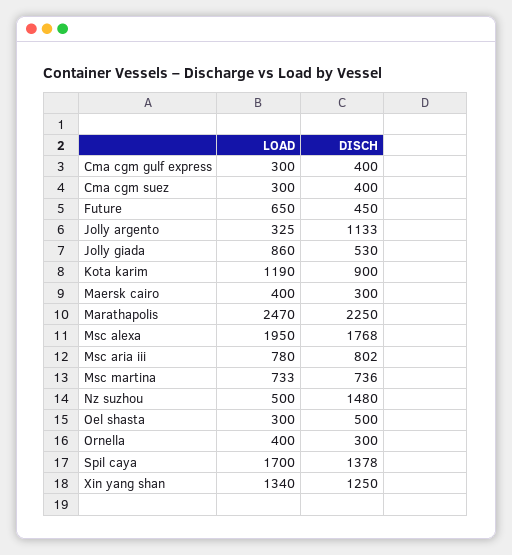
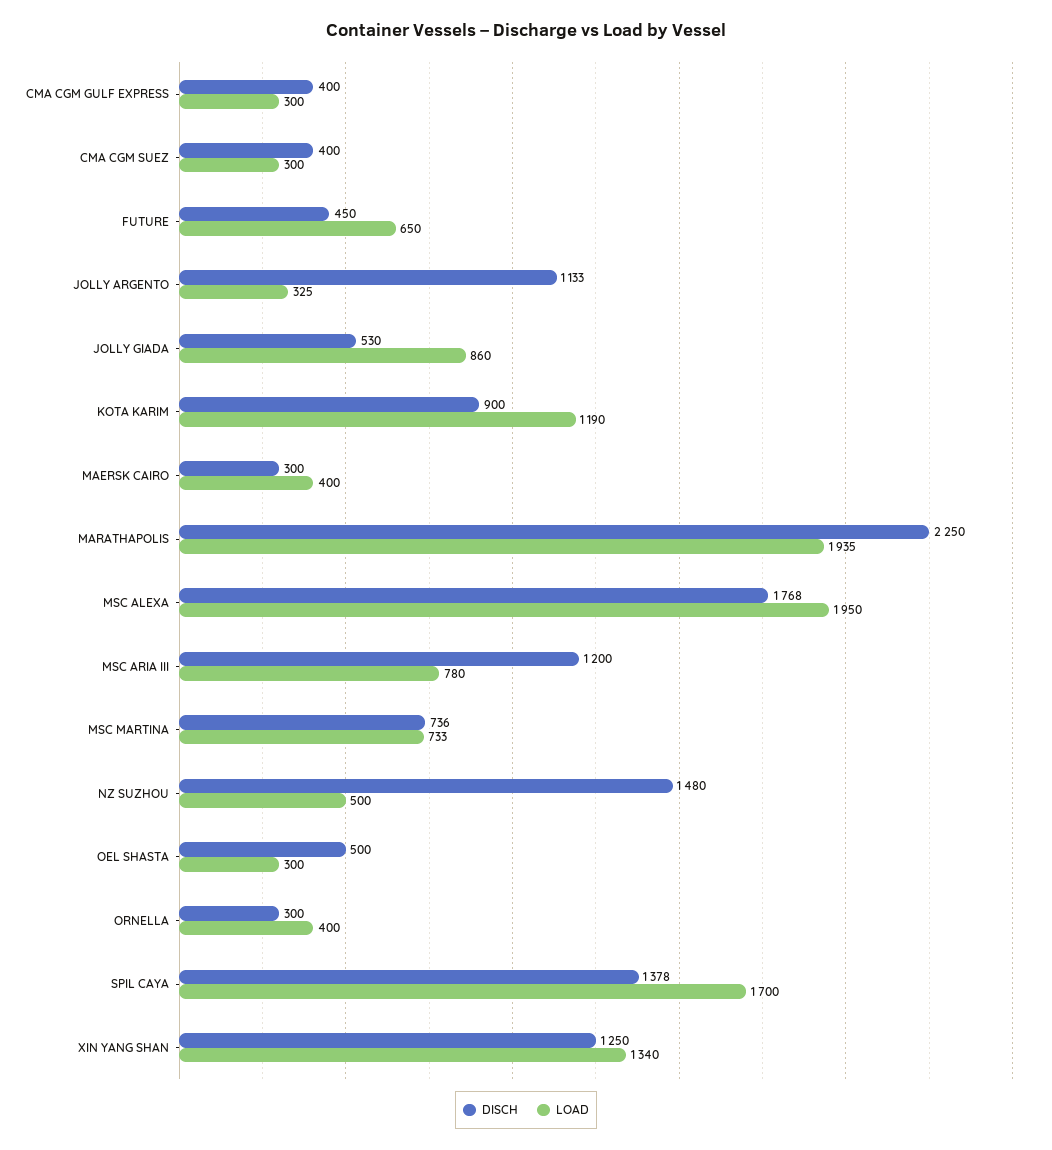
  {
    "LOAD": {
      "Cma cgm gulf express": 300,
      "Cma cgm suez": 300,
      "Future": 650,
      "Jolly argento": 325,
      "Jolly giada": 860,
      "Kota karim": 1190,
      "Maersk cairo": 400,
-     "Marathapolis": 2470,
+     "Marathapolis": 1935,
      "Msc alexa": 1950,
      "Msc aria iii": 780,
      "Msc martina": 733,
      "Nz suzhou": 500,
      "Oel shasta": 300,
      "Ornella": 400,
      "Spil caya": 1700,
      "Xin yang shan": 1340
    },
    "DISCH": {
      "Cma cgm gulf express": 400,
      "Cma cgm suez": 400,
      "Future": 450,
      "Jolly argento": 1133,
      "Jolly giada": 530,
      "Kota karim": 900,
      "Maersk cairo": 300,
      "Marathapolis": 2250,
      "Msc alexa": 1768,
-     "Msc aria iii": 802,
+     "Msc aria iii": 1200,
      "Msc martina": 736,
      "Nz suzhou": 1480,
      "Oel shasta": 500,
      "Ornella": 300,
      "Spil caya": 1378,
      "Xin yang shan": 1250
    }
  }

